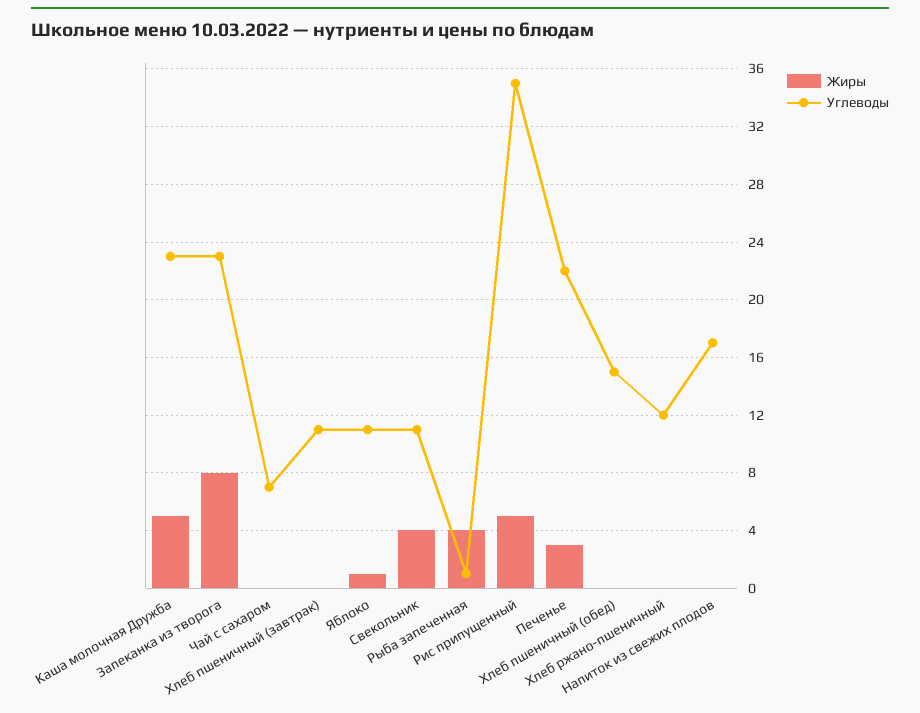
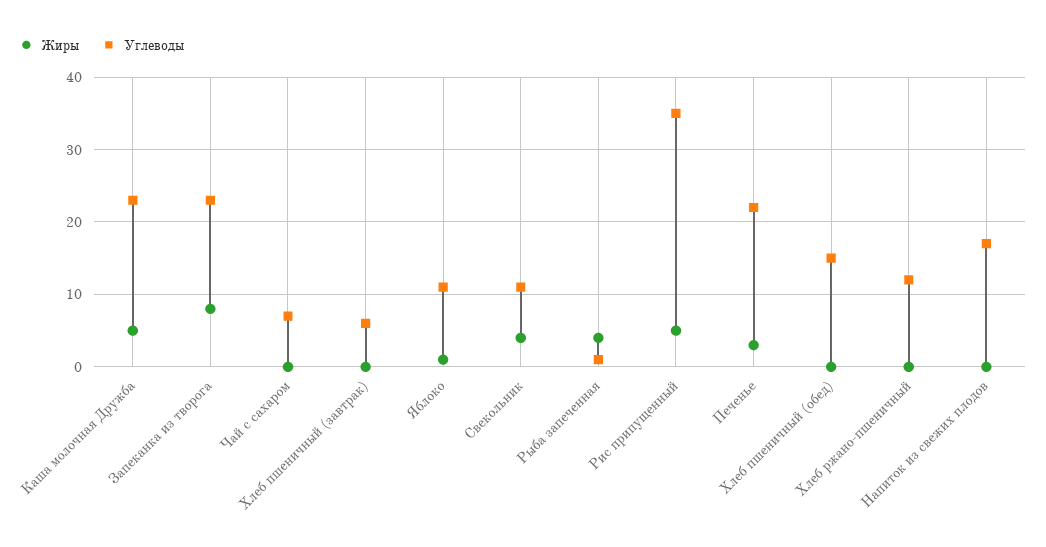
  {
    "Жиры": {
      "Каша молочная Дружба": 5,
      "Запеканка из творога": 8,
      "Чай с сахаром": 0,
      "Хлеб пшеничный (завтрак)": 0,
      "Яблоко": 1,
      "Свекольник": 4,
      "Рыба запеченная": 4,
      "Рис припущенный": 5,
      "Печенье": 3,
      "Хлеб пшеничный (обед)": 0,
      "Хлеб ржано-пшеничный": 0,
      "Напиток из свежих плодов": 0
    },
    "Углеводы": {
      "Каша молочная Дружба": 23,
      "Запеканка из творога": 23,
      "Чай с сахаром": 7,
-     "Хлеб пшеничный (завтрак)": 11,
+     "Хлеб пшеничный (завтрак)": 6,
      "Яблоко": 11,
      "Свекольник": 11,
      "Рыба запеченная": 1,
      "Рис припущенный": 35,
      "Печенье": 22,
      "Хлеб пшеничный (обед)": 15,
      "Хлеб ржано-пшеничный": 12,
      "Напиток из свежих плодов": 17
    }
  }

